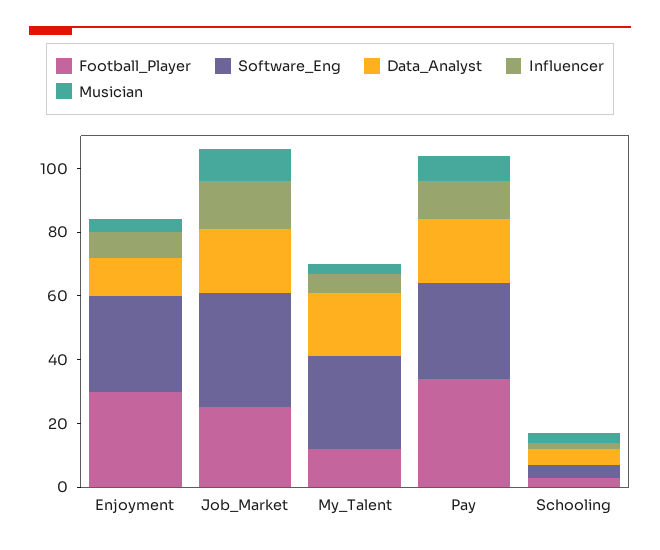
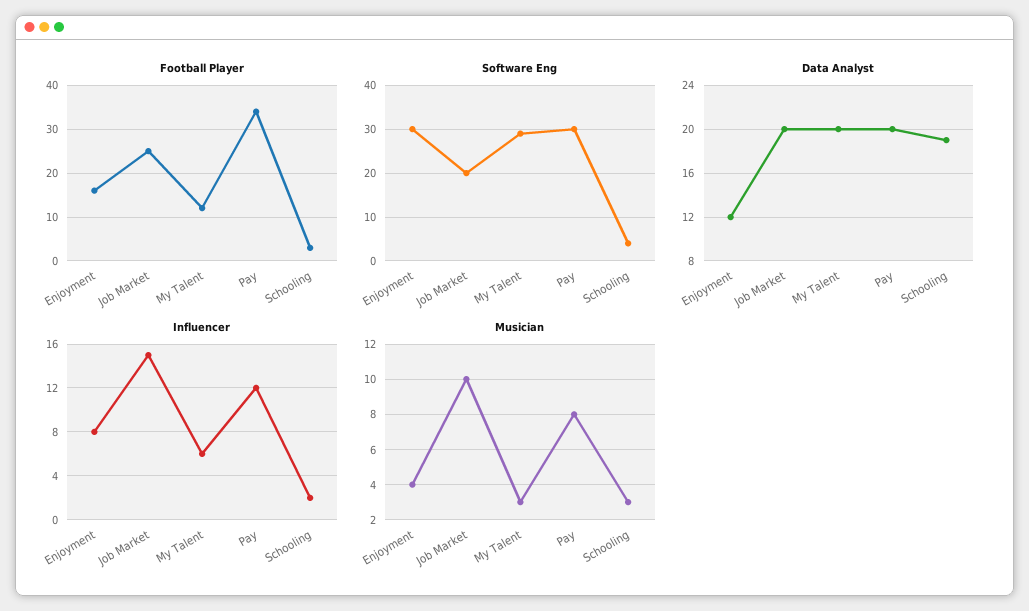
  {
    "Football_Player": {
-     "Enjoyment": 30,
+     "Enjoyment": 15,
      "Job_Market": 25,
      "My_Talent": 10,
      "Pay": 35,
      "Schooling": 5
    },
    "Software_Eng": {
      "Enjoyment": 30,
-     "Job_Market": 35,
+     "Job_Market": 20,
      "My_Talent": 30,
      "Pay": 30,
      "Schooling": 5
    },
    "Data_Analyst": {
      "Enjoyment": 12,
      "Job_Market": 20,
      "My_Talent": 20,
      "Pay": 20,
-     "Schooling": 5
+     "Schooling": 19
    },
    "Influencer": {
      "Enjoyment": 8,
      "Job_Market": 15,
      "My_Talent": 6,
      "Pay": 12,
      "Schooling": 2
    },
    "Musician": {
      "Enjoyment": 4,
      "Job_Market": 10,
      "My_Talent": 3,
      "Pay": 8,
      "Schooling": 3
    }
  }

